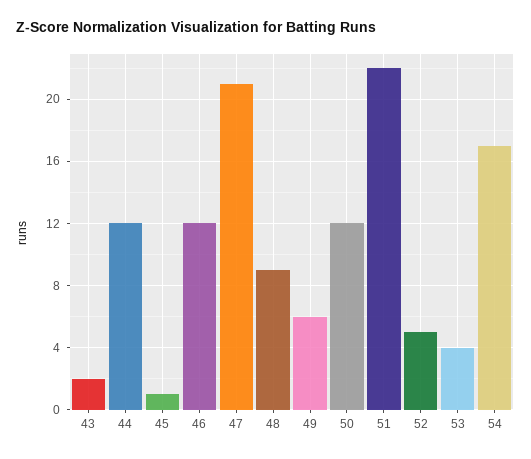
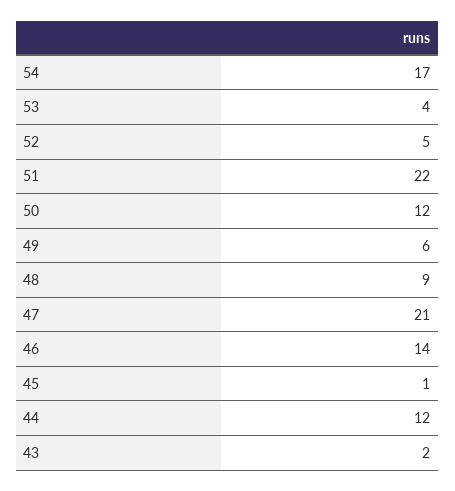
  {
    "43": 2,
    "44": 12,
    "45": 1,
-   "46": 12,
+   "46": 14,
    "47": 21,
    "48": 9,
    "49": 6,
    "50": 12,
    "51": 22,
    "52": 5,
    "53": 4,
    "54": 17
  }

